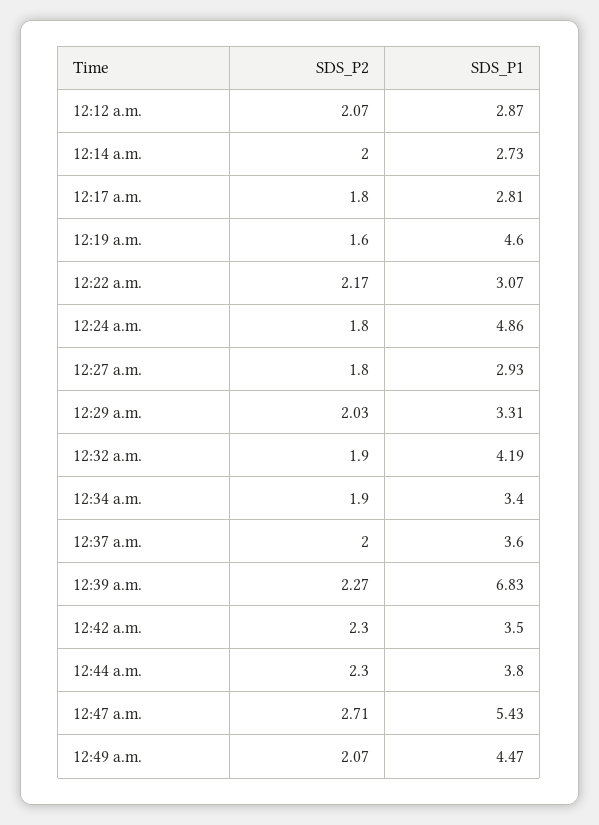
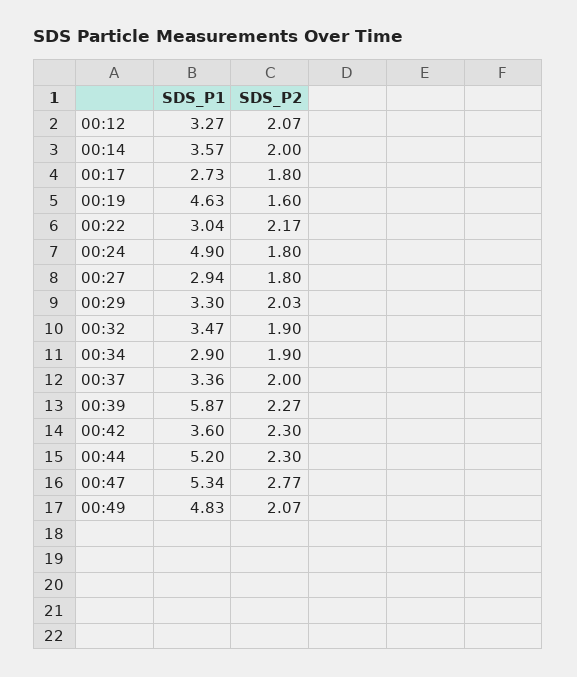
  {
    "SDS_P2": {
      "12:12 a.m.": 2.07,
      "12:14 a.m.": 2,
      "12:17 a.m.": 1.8,
      "12:19 a.m.": 1.6,
      "12:22 a.m.": 2.17,
      "12:24 a.m.": 1.8,
      "12:27 a.m.": 1.8,
      "12:29 a.m.": 2.03,
      "12:32 a.m.": 1.9,
      "12:34 a.m.": 1.9,
      "12:37 a.m.": 2,
      "12:39 a.m.": 2.27,
      "12:42 a.m.": 2.3,
      "12:44 a.m.": 2.3,
-     "12:47 a.m.": 2.71,
+     "12:47 a.m.": 2.77,
      "12:49 a.m.": 2.07
    },
    "SDS_P1": {
-     "12:12 a.m.": 2.87,
+     "12:12 a.m.": 3.27,
-     "12:14 a.m.": 2.73,
+     "12:14 a.m.": 3.57,
-     "12:17 a.m.": 2.81,
+     "12:17 a.m.": 2.73,
-     "12:19 a.m.": 4.6,
+     "12:19 a.m.": 4.63,
-     "12:22 a.m.": 3.07,
+     "12:22 a.m.": 3.04,
-     "12:24 a.m.": 4.86,
+     "12:24 a.m.": 4.9,
-     "12:27 a.m.": 2.93,
+     "12:27 a.m.": 2.94,
-     "12:29 a.m.": 3.31,
+     "12:29 a.m.": 3.3,
-     "12:32 a.m.": 4.19,
+     "12:32 a.m.": 3.47,
-     "12:34 a.m.": 3.4,
+     "12:34 a.m.": 2.9,
-     "12:37 a.m.": 3.6,
+     "12:37 a.m.": 3.36,
-     "12:39 a.m.": 6.83,
+     "12:39 a.m.": 5.87,
-     "12:42 a.m.": 3.5,
+     "12:42 a.m.": 3.6,
-     "12:44 a.m.": 3.8,
+     "12:44 a.m.": 5.2,
-     "12:47 a.m.": 5.43,
+     "12:47 a.m.": 5.34,
-     "12:49 a.m.": 4.47
+     "12:49 a.m.": 4.83
    }
  }

